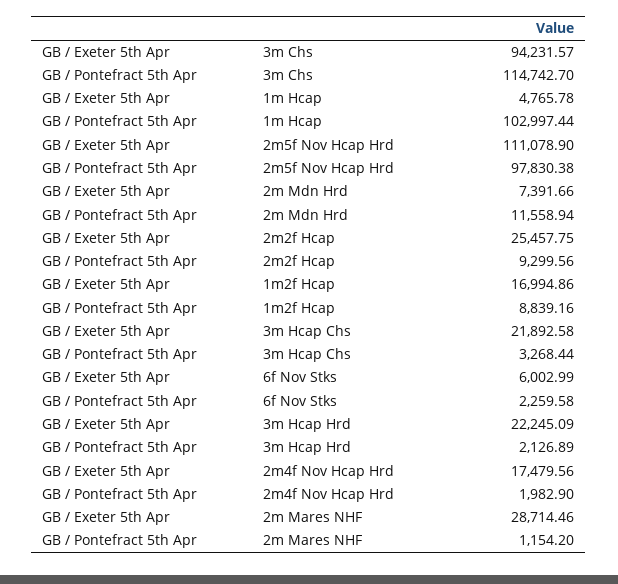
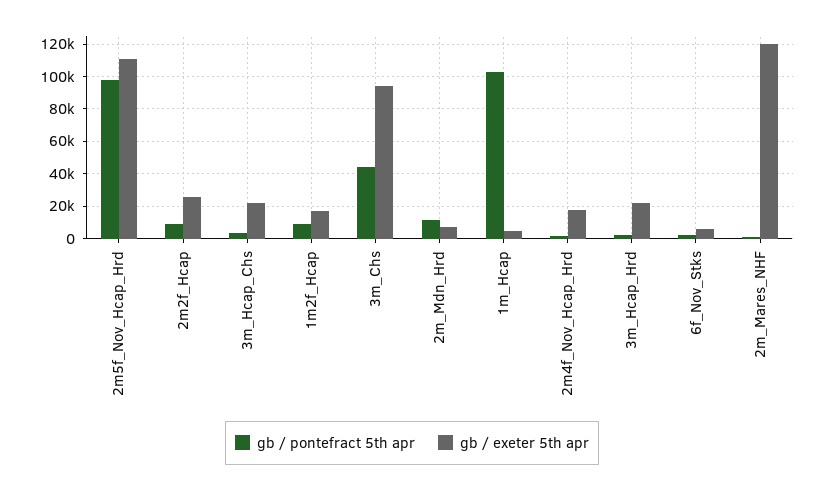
  {
    "GB / Exeter 5th Apr": {
      "3m Chs": 94231.57,
      "1m Hcap": 4765.78,
      "2m5f Nov Hcap Hrd": 111078.9,
      "2m Mdn Hrd": 7391.66,
      "2m2f Hcap": 25457.75,
      "1m2f Hcap": 16994.86,
      "3m Hcap Chs": 21892.58,
      "6f Nov Stks": 6002.99,
      "3m Hcap Hrd": 22245.09,
      "2m4f Nov Hcap Hrd": 17479.56,
-     "2m Mares NHF": 28714.46
+     "2m Mares NHF": 120000
    },
    "GB / Pontefract 5th Apr": {
-     "3m Chs": 114742.7,
+     "3m Chs": 45000,
      "1m Hcap": 102997.44,
      "2m5f Nov Hcap Hrd": 97830.38,
      "2m Mdn Hrd": 11558.94,
      "2m2f Hcap": 9299.56,
      "1m2f Hcap": 8839.16,
      "3m Hcap Chs": 3268.44,
      "6f Nov Stks": 2259.58,
      "3m Hcap Hrd": 2126.89,
      "2m4f Nov Hcap Hrd": 1982.9,
      "2m Mares NHF": 1154.2
    }
  }

